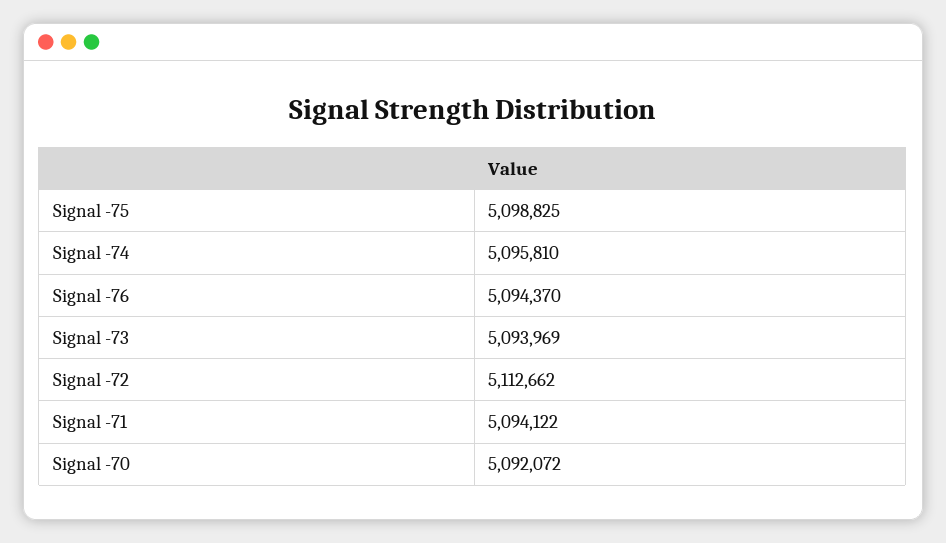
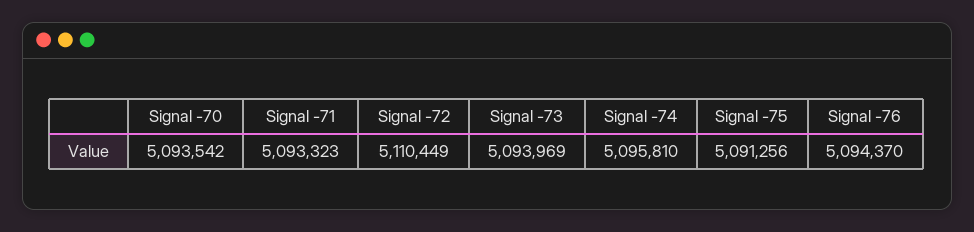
  {
-   "Signal -75": 5098825,
+   "Signal -75": 5091256,
    "Signal -74": 5095810,
    "Signal -76": 5094370,
    "Signal -73": 5093969,
-   "Signal -72": 5112662,
+   "Signal -72": 5110449,
-   "Signal -71": 5094122,
+   "Signal -71": 5093323,
-   "Signal -70": 5092072
+   "Signal -70": 5093542
  }

